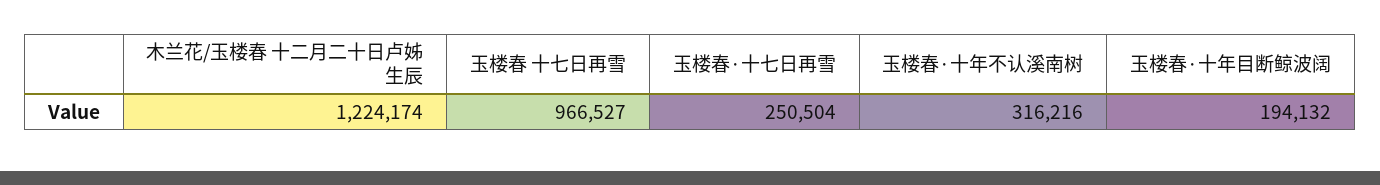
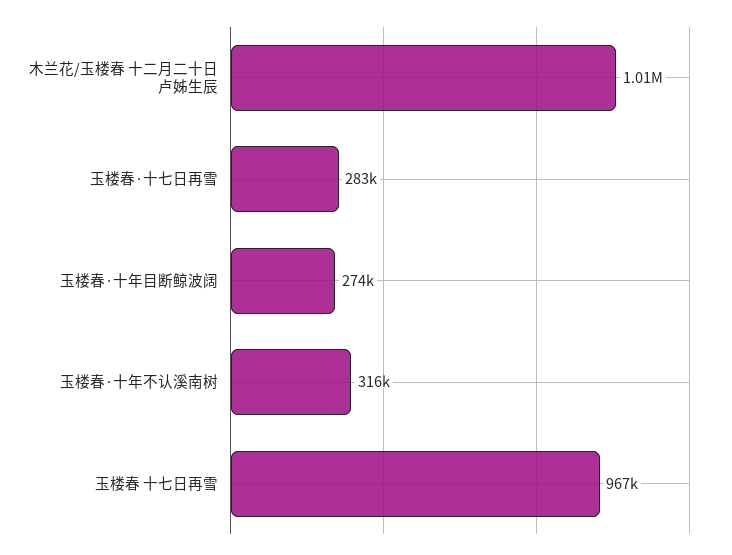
  {
-   "木兰花/玉楼春 十二月二十日卢姊生辰": 1224174,
+   "木兰花/玉楼春 十二月二十日卢姊生辰": 1010000,
    "玉楼春 十七日再雪": 966527,
-   "玉楼春·十七日再雪": 250504,
+   "玉楼春·十七日再雪": 283000,
    "玉楼春·十年不认溪南树": 316216,
-   "玉楼春·十年目断鲸波阔": 194132
+   "玉楼春·十年目断鲸波阔": 274000
  }

